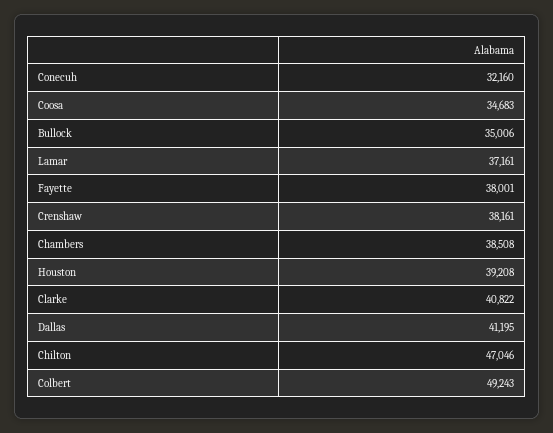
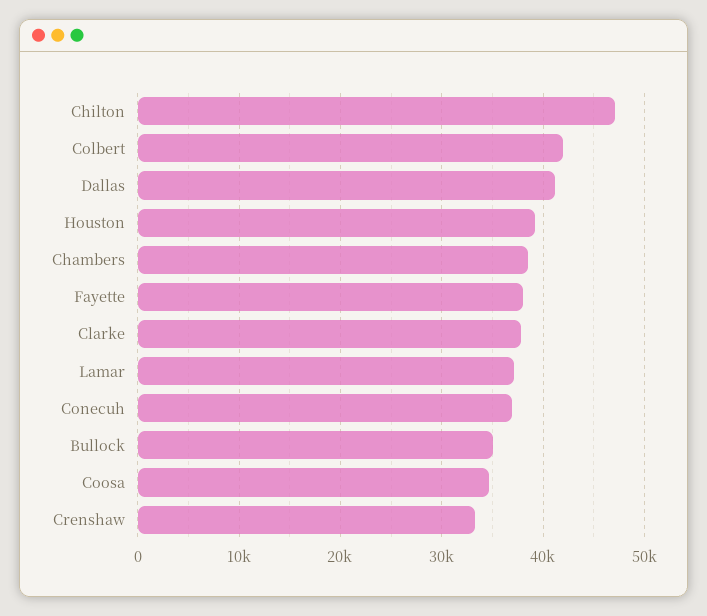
  {
-   "Conecuh": 32160,
+   "Conecuh": 37000,
    "Coosa": 34683,
    "Bullock": 35006,
    "Lamar": 37161,
    "Fayette": 38001,
-   "Crenshaw": 38161,
+   "Crenshaw": 33000,
    "Chambers": 38508,
    "Houston": 39208,
-   "Clarke": 40822,
+   "Clarke": 38000,
    "Dallas": 41195,
    "Chilton": 47046,
-   "Colbert": 49243
+   "Colbert": 42000
  }

